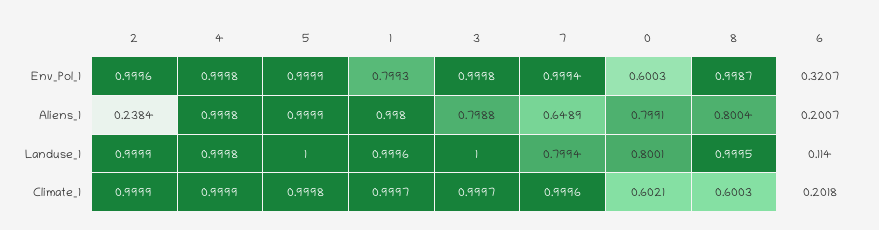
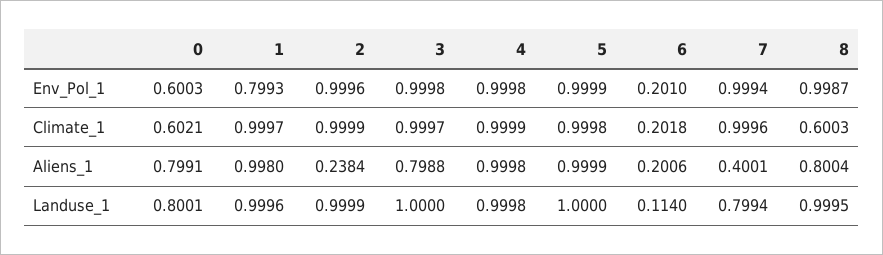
  {
    "2": {
      "Env_Pol_1": 0.9996,
      "Aliens_1": 0.2384,
      "Landuse_1": 0.9999,
      "Climate_1": 0.9999
    },
    "4": {
      "Env_Pol_1": 0.9998,
      "Aliens_1": 0.9998,
      "Landuse_1": 0.9998,
      "Climate_1": 0.9999
    },
    "5": {
      "Env_Pol_1": 0.9999,
      "Aliens_1": 0.9999,
      "Landuse_1": 1,
      "Climate_1": 0.9998
    },
    "1": {
      "Env_Pol_1": 0.7993,
      "Aliens_1": 0.998,
      "Landuse_1": 0.9996,
      "Climate_1": 0.9997
    },
    "3": {
      "Env_Pol_1": 0.9998,
      "Aliens_1": 0.7988,
      "Landuse_1": 1,
      "Climate_1": 0.9997
    },
    "7": {
      "Env_Pol_1": 0.9994,
-     "Aliens_1": 0.6489,
+     "Aliens_1": 0.4001,
      "Landuse_1": 0.7994,
      "Climate_1": 0.9996
    },
    "0": {
      "Env_Pol_1": 0.6003,
      "Aliens_1": 0.7991,
      "Landuse_1": 0.8001,
      "Climate_1": 0.6021
    },
    "8": {
      "Env_Pol_1": 0.9987,
      "Aliens_1": 0.8004,
      "Landuse_1": 0.9995,
      "Climate_1": 0.6003
    },
    "6": {
-     "Env_Pol_1": 0.3207,
+     "Env_Pol_1": 0.201,
-     "Aliens_1": 0.2007,
+     "Aliens_1": 0.2006,
      "Landuse_1": 0.114,
      "Climate_1": 0.2018
    }
  }

